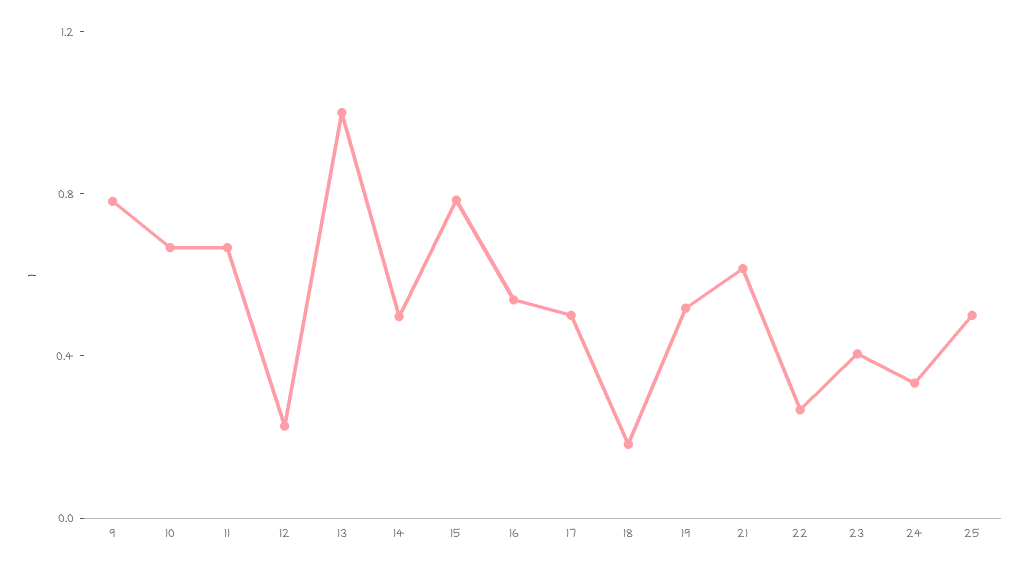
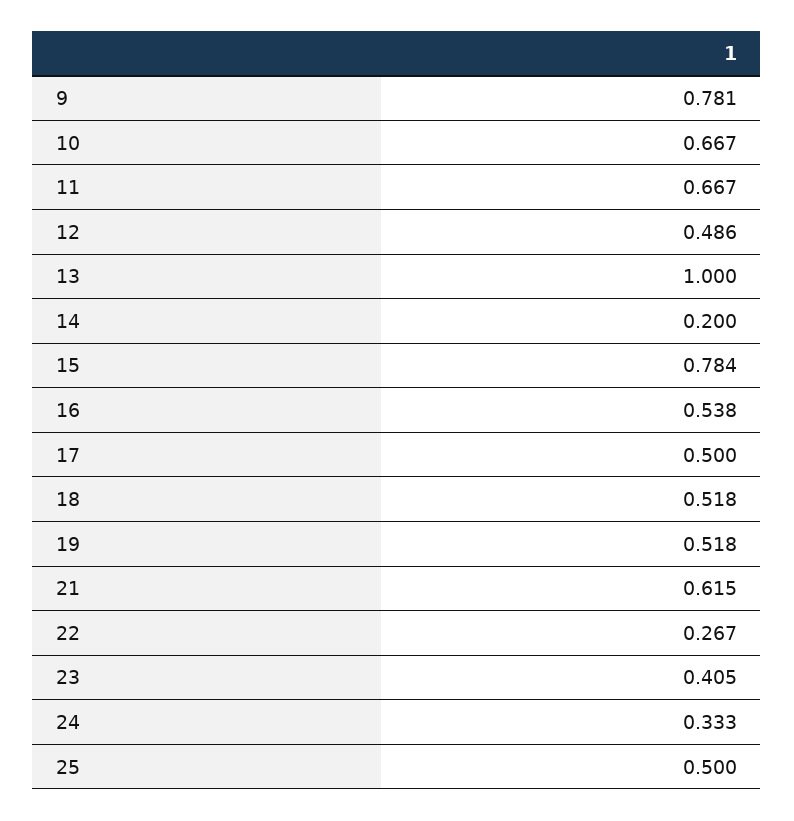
  {
    "9": 0.781,
    "10": 0.667,
    "11": 0.667,
-   "12": 0.2,
+   "12": 0.486,
    "13": 1,
-   "14": 0.5,
+   "14": 0.2,
    "15": 0.784,
    "16": 0.538,
    "17": 0.5,
-   "18": 0.2,
+   "18": 0.518,
    "19": 0.518,
    "21": 0.615,
    "22": 0.267,
    "23": 0.405,
    "24": 0.333,
    "25": 0.5
  }

